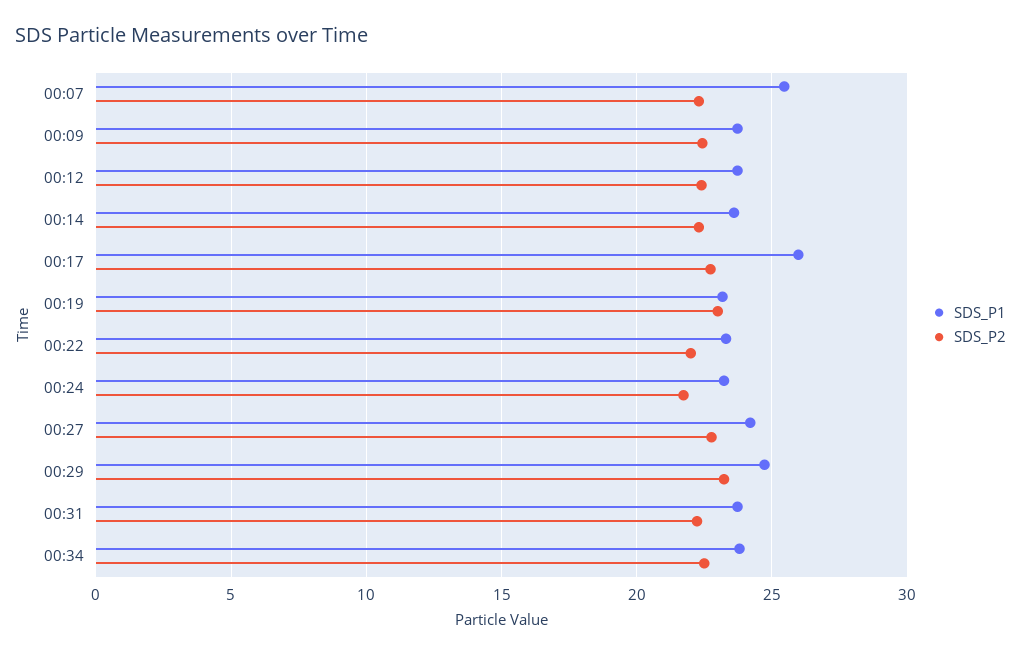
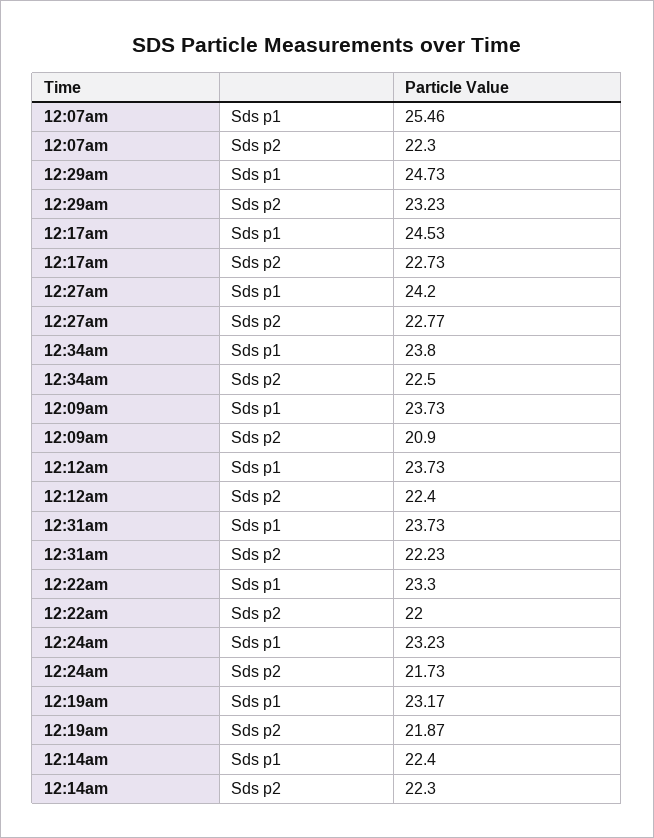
  {
    "SDS_P1": {
      "00:07": 25.46,
      "00:09": 23.73,
      "00:12": 23.73,
-     "00:14": 23.5,
+     "00:14": 22.4,
-     "00:17": 26,
+     "00:17": 24.53,
      "00:19": 23.17,
      "00:22": 23.3,
      "00:24": 23.23,
      "00:27": 24.2,
      "00:29": 24.73,
      "00:31": 23.73,
      "00:34": 23.8
    },
    "SDS_P2": {
      "00:07": 22.3,
-     "00:09": 22.5,
+     "00:09": 20.9,
      "00:12": 22.4,
      "00:14": 22.3,
      "00:17": 22.73,
-     "00:19": 23,
+     "00:19": 21.87,
      "00:22": 22,
      "00:24": 21.73,
      "00:27": 22.77,
      "00:29": 23.23,
      "00:31": 22.23,
      "00:34": 22.5
    }
  }

